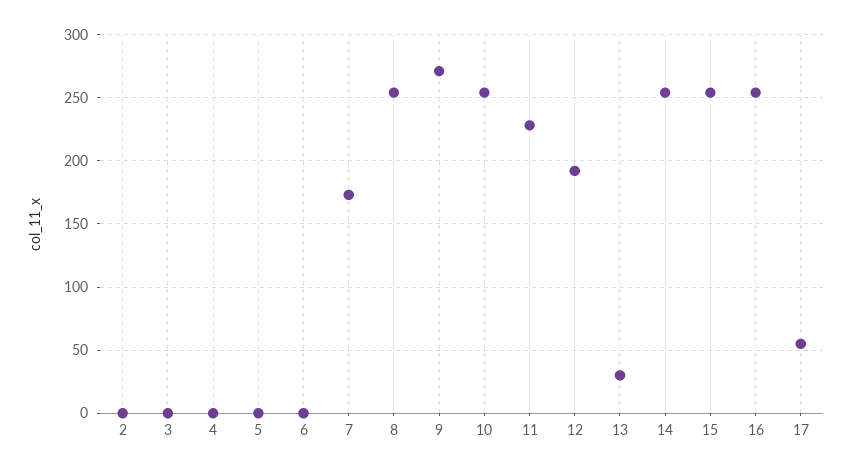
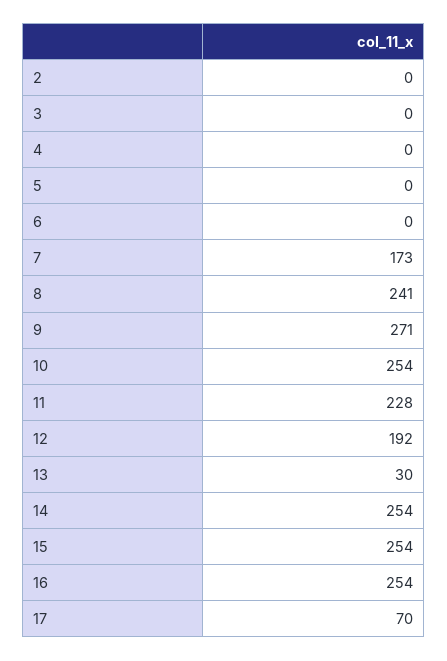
  {
    "2": 0,
    "3": 0,
    "4": 0,
    "5": 0,
    "6": 0,
    "7": 173,
-   "8": 255,
+   "8": 241,
    "9": 271,
    "10": 254,
    "11": 228,
    "12": 192,
    "13": 30,
    "14": 254,
    "15": 254,
    "16": 254,
-   "17": 55
+   "17": 70
  }

